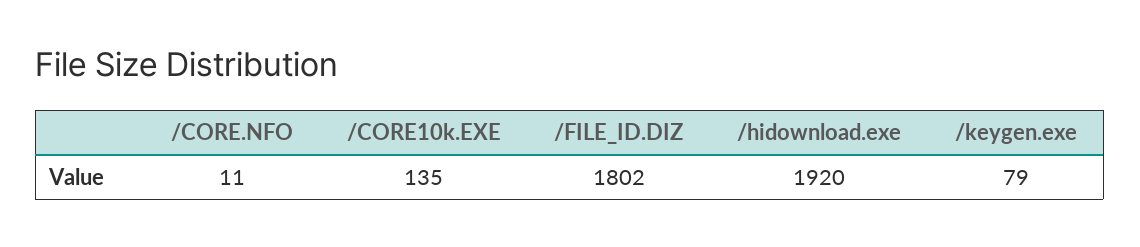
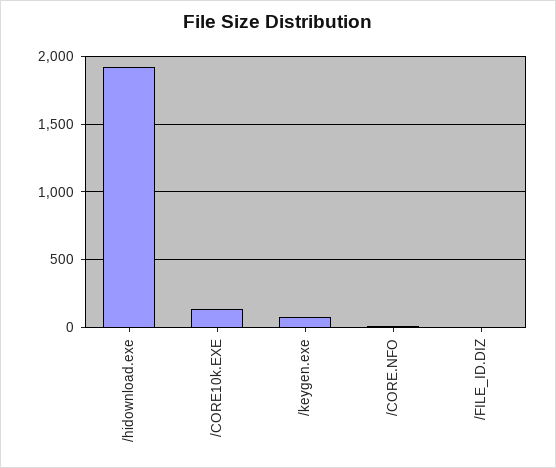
  {
    "/CORE.NFO": 11,
    "/CORE10k.EXE": 135,
-   "/FILE_ID.DIZ": 1802,
+   "/FILE_ID.DIZ": 0,
    "/hidownload.exe": 1920,
    "/keygen.exe": 79
  }

